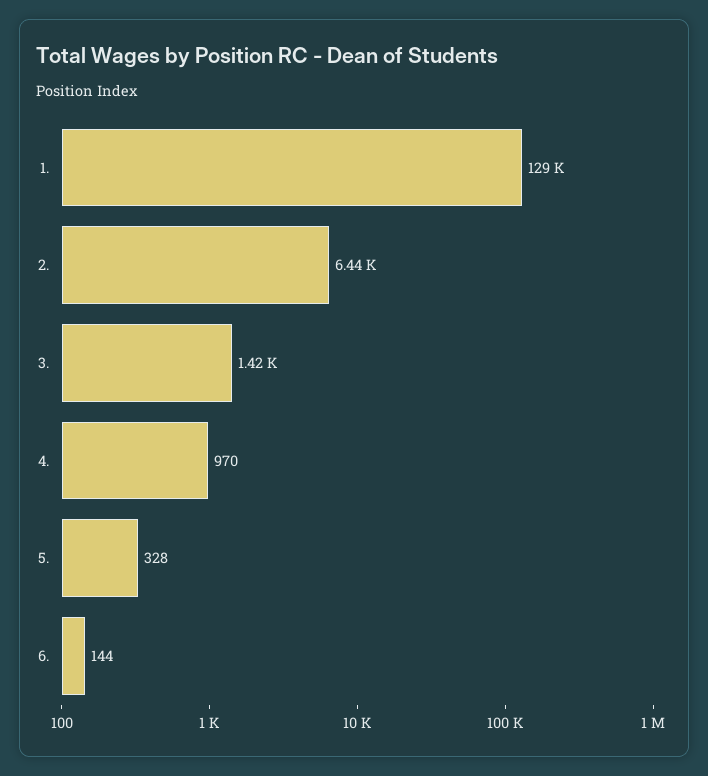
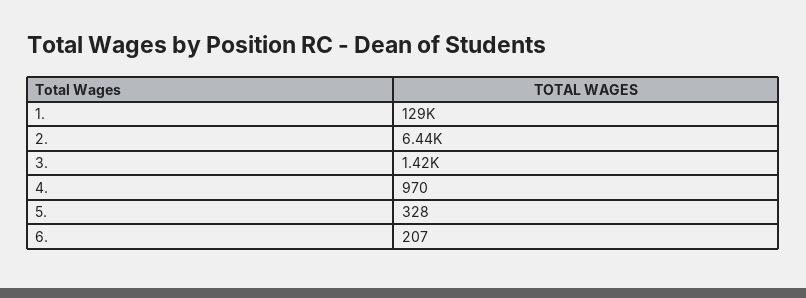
  {
    "1.": 129000,
    "2.": 6440,
    "3.": 1420,
    "4.": 970,
    "5.": 328,
-   "6.": 144
+   "6.": 207
  }

